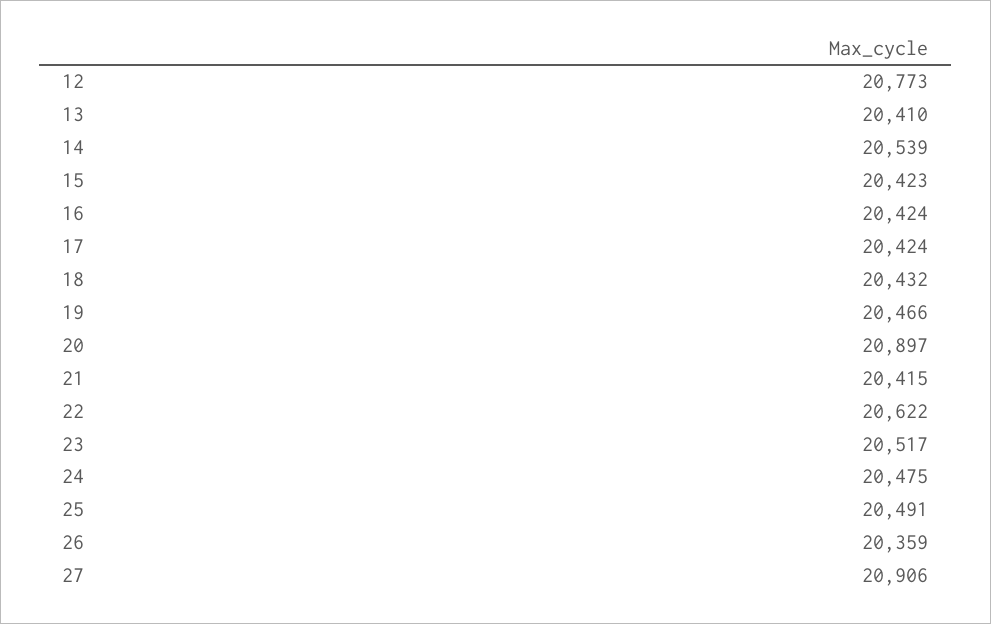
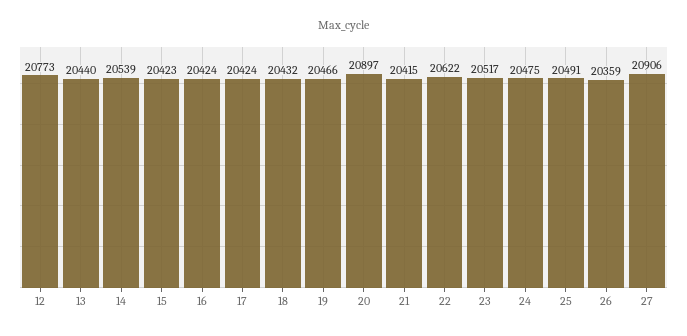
  {
    "12": 20773,
-   "13": 20410,
+   "13": 20440,
    "14": 20539,
    "15": 20423,
    "16": 20424,
    "17": 20424,
    "18": 20432,
    "19": 20466,
    "20": 20897,
    "21": 20415,
    "22": 20622,
    "23": 20517,
    "24": 20475,
    "25": 20491,
    "26": 20359,
    "27": 20906
  }

